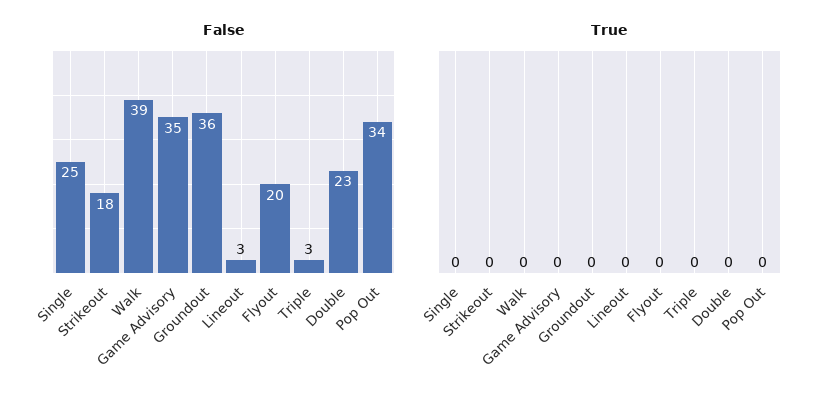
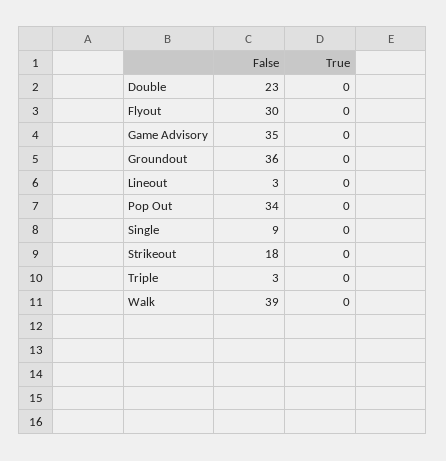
  {
    "False": {
-     "Single": 25,
+     "Single": 9,
      "Strikeout": 18,
      "Walk": 39,
      "Game Advisory": 35,
      "Groundout": 36,
      "Lineout": 3,
-     "Flyout": 20,
+     "Flyout": 30,
      "Triple": 3,
      "Double": 23,
      "Pop Out": 34
    },
    "True": {
      "Single": 0,
      "Strikeout": 0,
      "Walk": 0,
      "Game Advisory": 0,
      "Groundout": 0,
      "Lineout": 0,
      "Flyout": 0,
      "Triple": 0,
      "Double": 0,
      "Pop Out": 0
    }
  }

